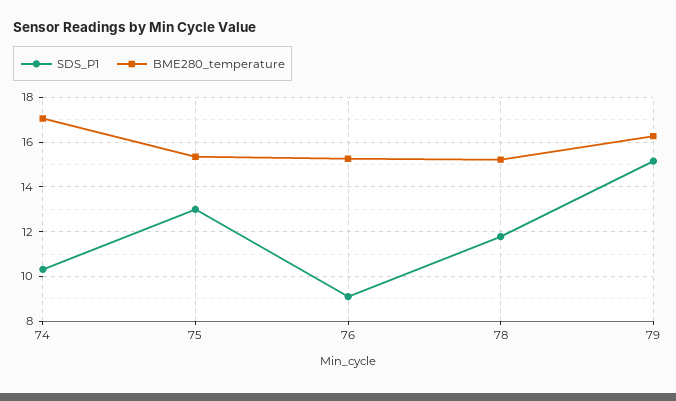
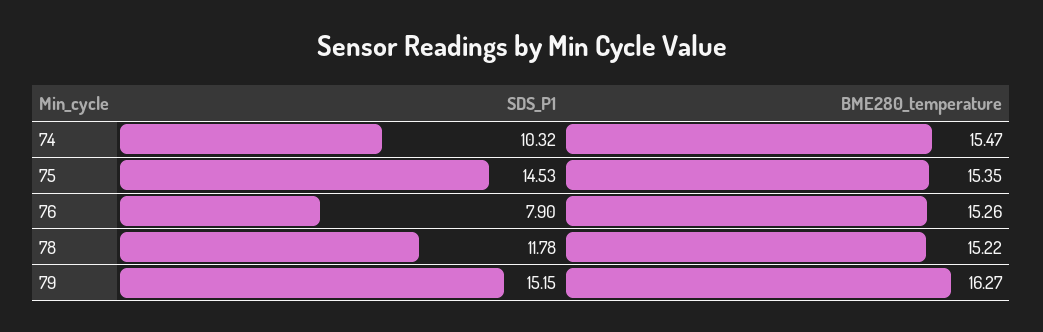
  {
    "SDS_P1": {
      "74": 10.32,
-     "75": 13,
+     "75": 14.53,
-     "76": 9,
+     "76": 7.9,
      "78": 11.78,
      "79": 15.15
    },
    "BME280_temperature": {
-     "74": 17,
+     "74": 15.47,
      "75": 15.35,
      "76": 15.26,
      "78": 15.22,
      "79": 16.27
    }
  }

